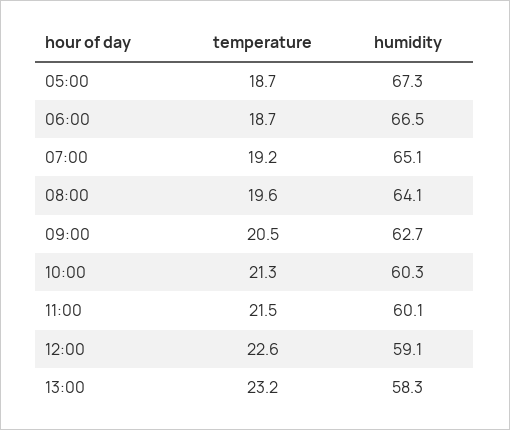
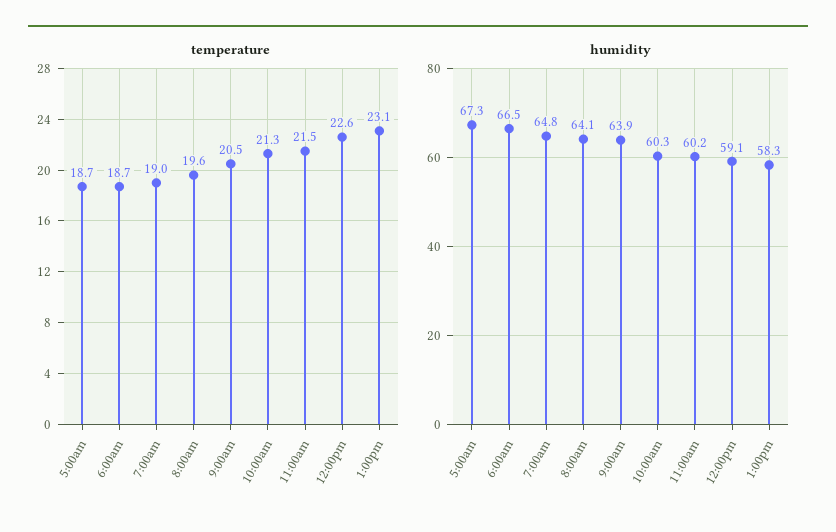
  {
    "temperature": {
      "05:00": 18.7,
      "06:00": 18.7,
-     "07:00": 19.2,
+     "07:00": 19,
      "08:00": 19.6,
      "09:00": 20.5,
      "10:00": 21.3,
      "11:00": 21.5,
      "12:00": 22.6,
-     "13:00": 23.2
+     "13:00": 23.1
    },
    "humidity": {
      "05:00": 67.3,
      "06:00": 66.5,
-     "07:00": 65.1,
+     "07:00": 64.8,
      "08:00": 64.1,
-     "09:00": 62.7,
+     "09:00": 63.9,
      "10:00": 60.3,
-     "11:00": 60.1,
+     "11:00": 60.2,
      "12:00": 59.1,
      "13:00": 58.3
    }
  }

